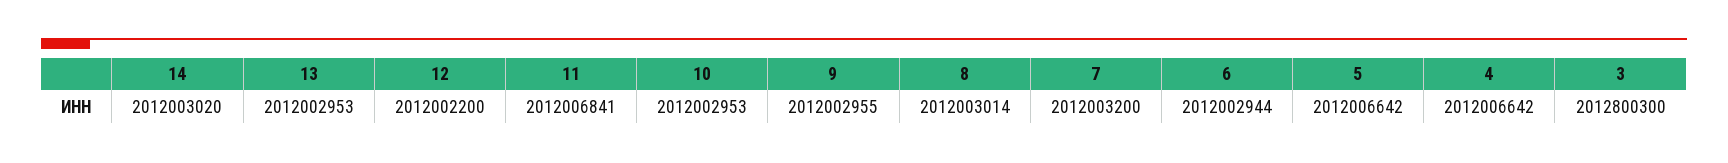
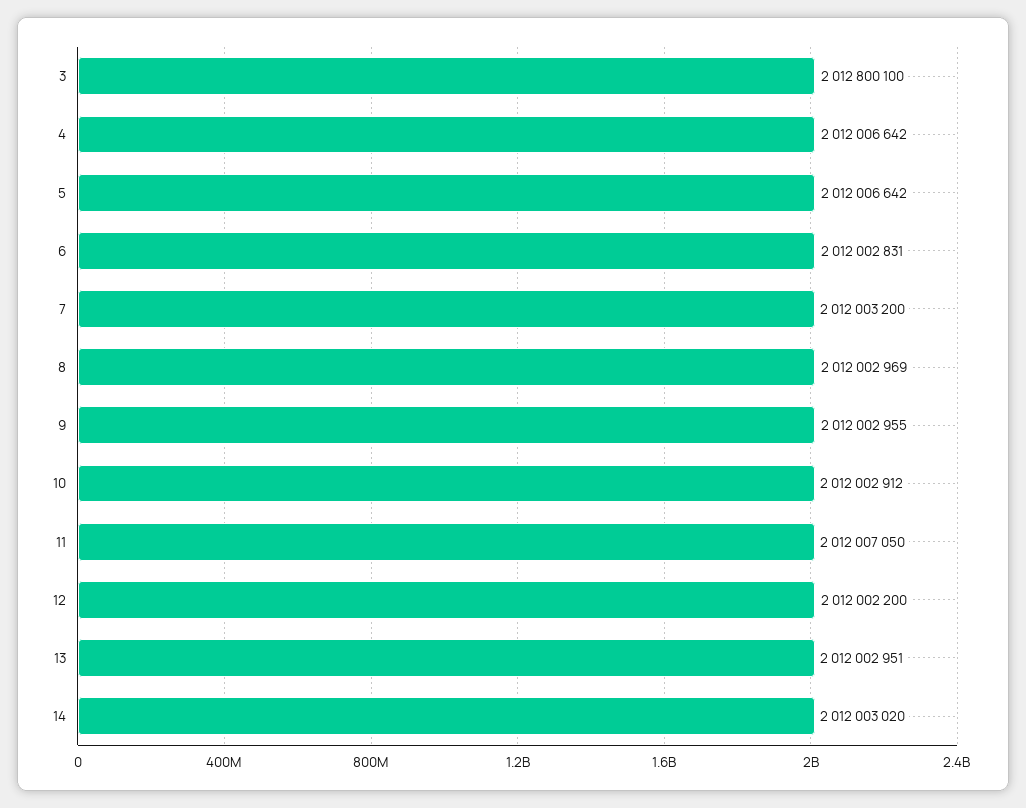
  {
    "14": 2012003020,
-   "13": 2012002953,
+   "13": 2012002951,
    "12": 2012002200,
-   "11": 2012006841,
+   "11": 2012007050,
-   "10": 2012002953,
+   "10": 2012002912,
    "9": 2012002955,
-   "8": 2012003014,
+   "8": 2012002969,
    "7": 2012003200,
-   "6": 2012002944,
+   "6": 2012002831,
    "5": 2012006642,
    "4": 2012006642,
-   "3": 2012800300
+   "3": 2012800100
  }

